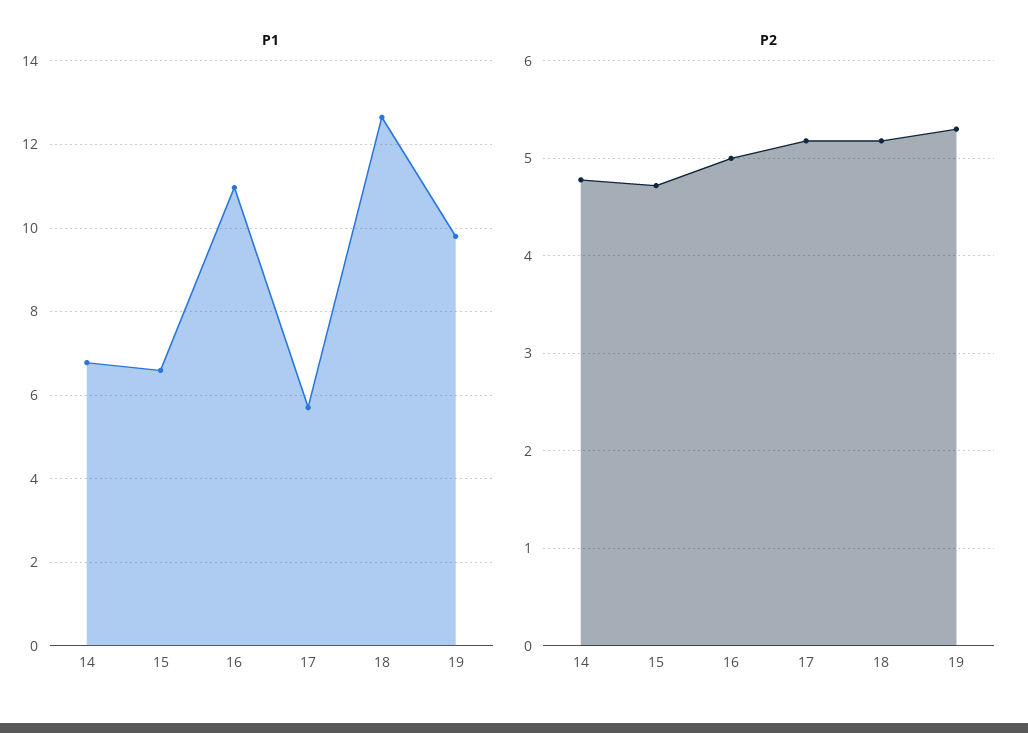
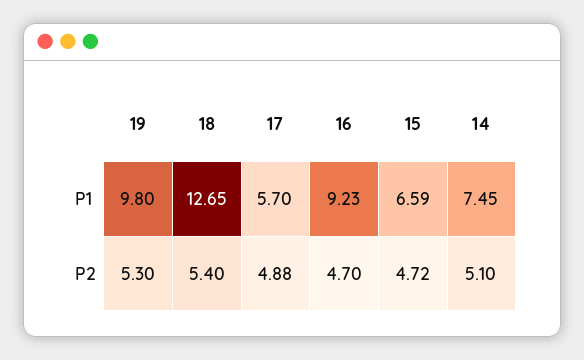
  {
    "P1": {
-     "14": 6.8,
+     "14": 7.45,
      "15": 6.59,
-     "16": 11,
+     "16": 9.23,
      "17": 5.7,
      "18": 12.65,
      "19": 9.8
    },
    "P2": {
-     "14": 4.8,
+     "14": 5.1,
      "15": 4.72,
-     "16": 5,
+     "16": 4.7,
-     "17": 5.2,
+     "17": 4.88,
-     "18": 5.2,
+     "18": 5.4,
      "19": 5.3
    }
  }

